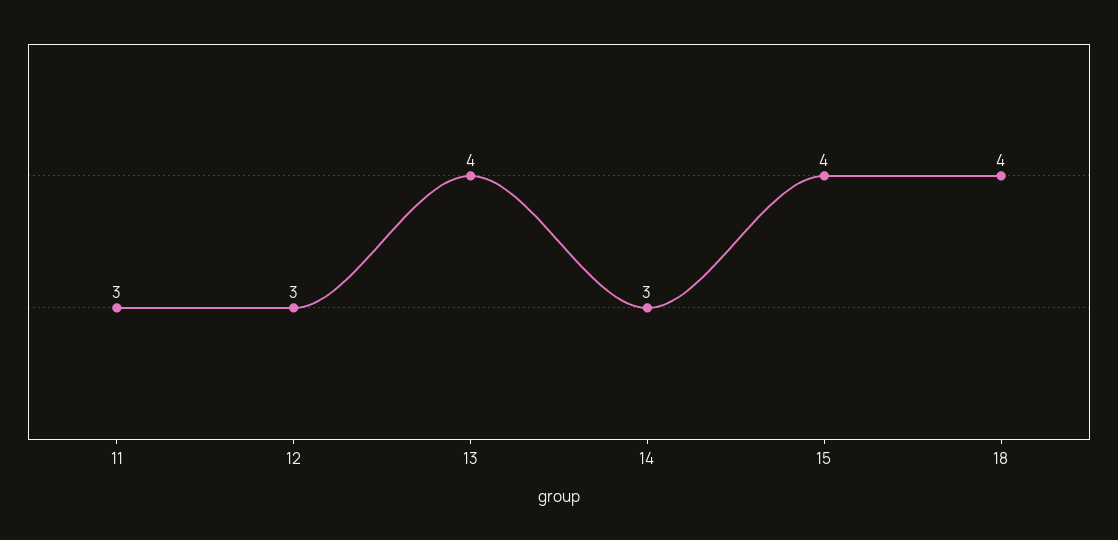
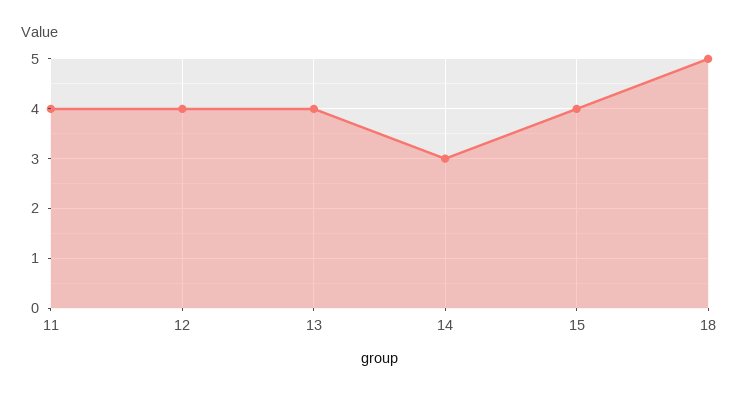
  {
-   "11": 3,
+   "11": 4,
-   "12": 3,
+   "12": 4,
    "13": 4,
    "14": 3,
    "15": 4,
-   "18": 4
+   "18": 5
  }

